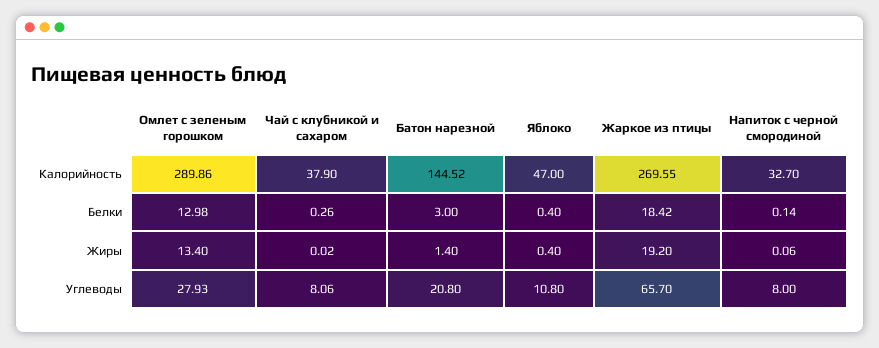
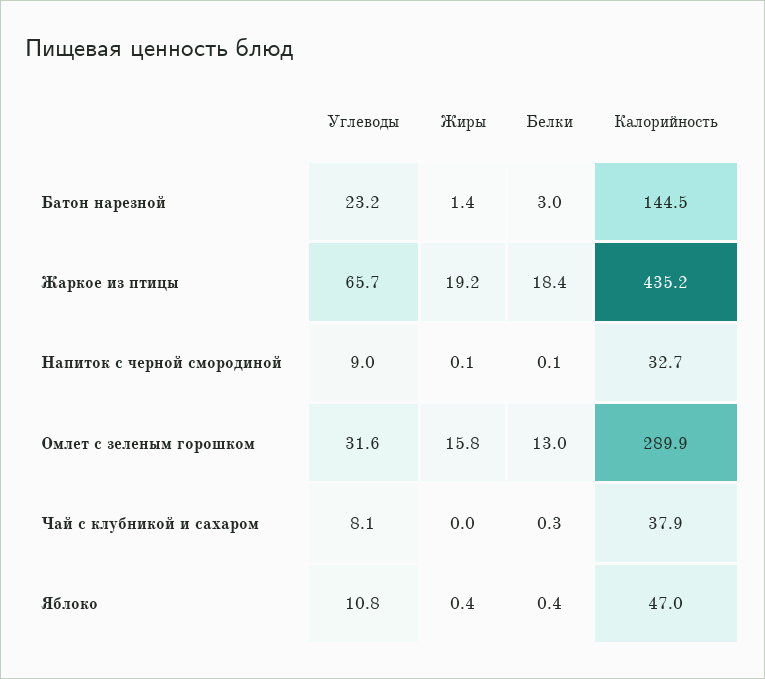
  {
    "Омлет с зеленым горошком": {
      "Калорийность": 289.86,
      "Белки": 12.98,
-     "Жиры": 13.4,
+     "Жиры": 15.8,
-     "Углеводы": 27.93
+     "Углеводы": 31.6
    },
    "Чай с клубникой и сахаром": {
      "Калорийность": 37.9,
      "Белки": 0.26,
      "Жиры": 0.02,
      "Углеводы": 8.06
    },
    "Батон нарезной": {
      "Калорийность": 144.52,
      "Белки": 3,
      "Жиры": 1.4,
-     "Углеводы": 20.8
+     "Углеводы": 23.2
    },
    "Яблоко": {
      "Калорийность": 47,
      "Белки": 0.4,
      "Жиры": 0.4,
      "Углеводы": 10.8
    },
    "Жаркое из птицы": {
-     "Калорийность": 269.55,
+     "Калорийность": 435.2,
      "Белки": 18.42,
      "Жиры": 19.2,
      "Углеводы": 65.7
    },
    "Напиток с черной смородиной": {
      "Калорийность": 32.7,
      "Белки": 0.14,
      "Жиры": 0.06,
-     "Углеводы": 8
+     "Углеводы": 9
    }
  }

